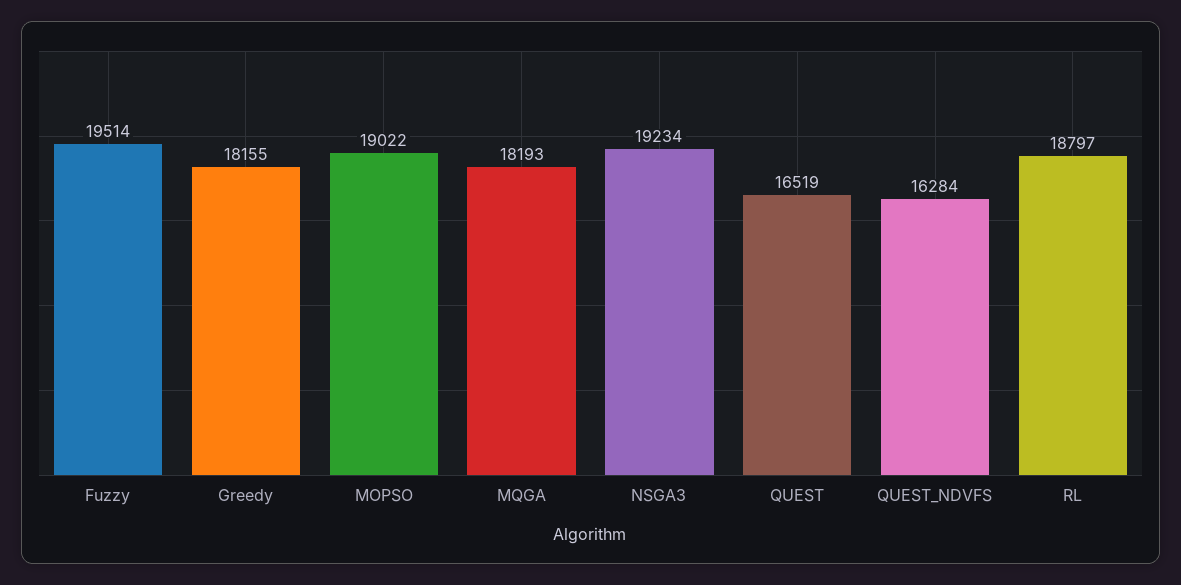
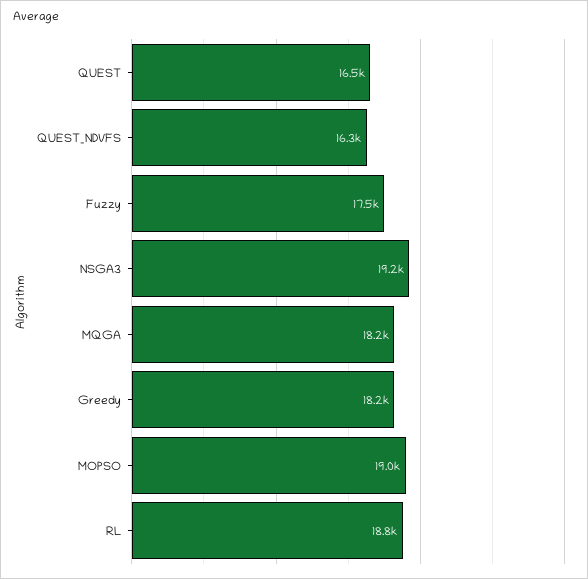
  {
-   "Fuzzy": 19514,
+   "Fuzzy": 17500,
    "Greedy": 18155,
    "MOPSO": 19022,
    "MQGA": 18193,
    "NSGA3": 19234,
    "QUEST": 16519,
    "QUEST_NDVFS": 16284,
    "RL": 18797
  }

